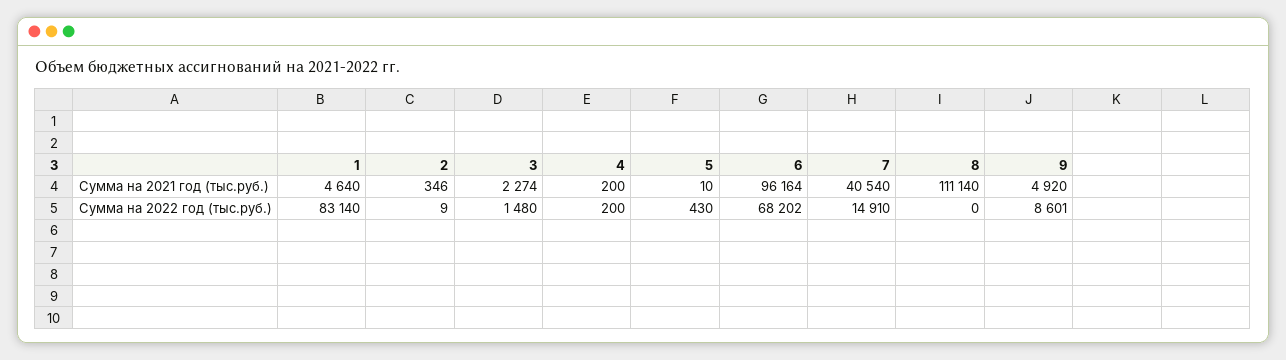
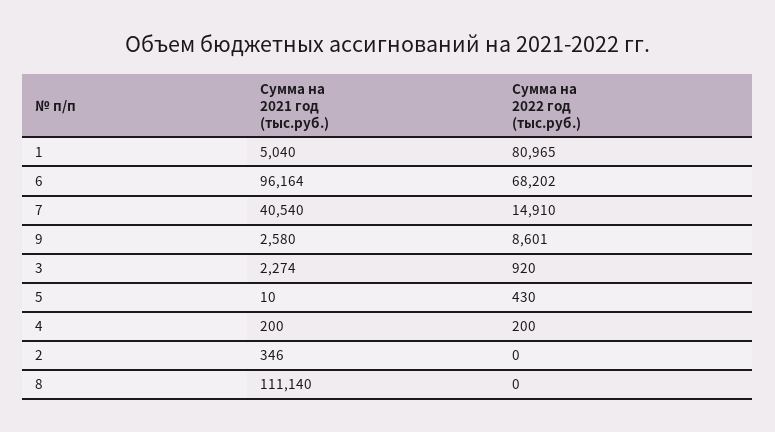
  {
    "1": {
-     "Сумма на 2021 год (тыс.руб.)": 4640,
+     "Сумма на 2021 год (тыс.руб.)": 5040,
-     "Сумма на 2022 год (тыс.руб.)": 83140
+     "Сумма на 2022 год (тыс.руб.)": 80965
    },
    "2": {
      "Сумма на 2021 год (тыс.руб.)": 346,
-     "Сумма на 2022 год (тыс.руб.)": 9
+     "Сумма на 2022 год (тыс.руб.)": 0
    },
    "3": {
      "Сумма на 2021 год (тыс.руб.)": 2274,
-     "Сумма на 2022 год (тыс.руб.)": 1480
+     "Сумма на 2022 год (тыс.руб.)": 920
    },
    "4": {
      "Сумма на 2021 год (тыс.руб.)": 200,
      "Сумма на 2022 год (тыс.руб.)": 200
    },
    "5": {
      "Сумма на 2021 год (тыс.руб.)": 10,
      "Сумма на 2022 год (тыс.руб.)": 430
    },
    "6": {
      "Сумма на 2021 год (тыс.руб.)": 96164,
      "Сумма на 2022 год (тыс.руб.)": 68202
    },
    "7": {
      "Сумма на 2021 год (тыс.руб.)": 40540,
      "Сумма на 2022 год (тыс.руб.)": 14910
    },
    "8": {
      "Сумма на 2021 год (тыс.руб.)": 111140,
      "Сумма на 2022 год (тыс.руб.)": 0
    },
    "9": {
-     "Сумма на 2021 год (тыс.руб.)": 4920,
+     "Сумма на 2021 год (тыс.руб.)": 2580,
      "Сумма на 2022 год (тыс.руб.)": 8601
    }
  }

